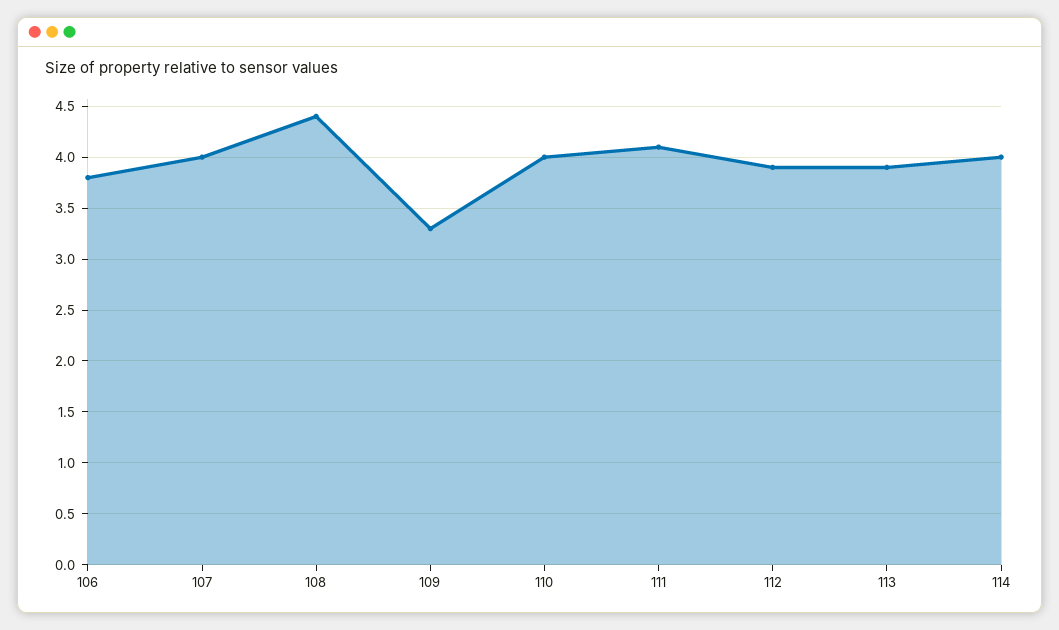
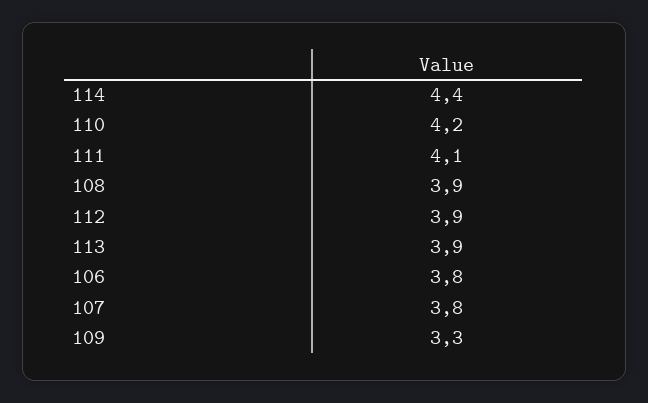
  {
    "106": 3.8,
-   "107": 4,
+   "107": 3.8,
-   "108": 4.4,
+   "108": 3.9,
    "109": 3.3,
-   "110": 4,
+   "110": 4.2,
    "111": 4.1,
    "112": 3.9,
    "113": 3.9,
-   "114": 4
+   "114": 4.4
  }

